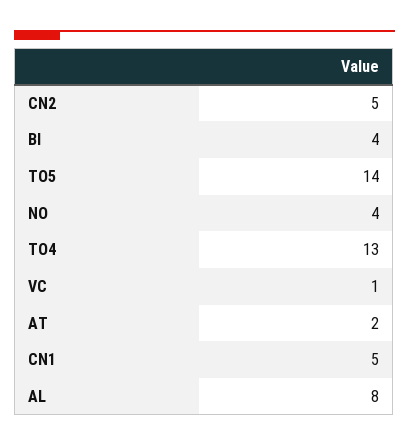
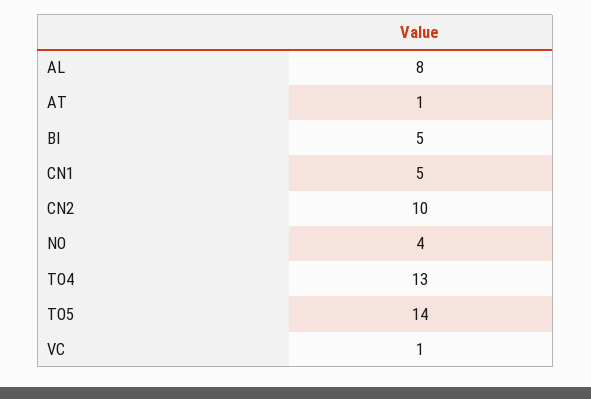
  {
-   "CN2": 5,
+   "CN2": 10,
-   "BI": 4,
+   "BI": 5,
    "TO5": 14,
    "NO": 4,
    "TO4": 13,
    "VC": 1,
-   "AT": 2,
+   "AT": 1,
    "CN1": 5,
    "AL": 8
  }

